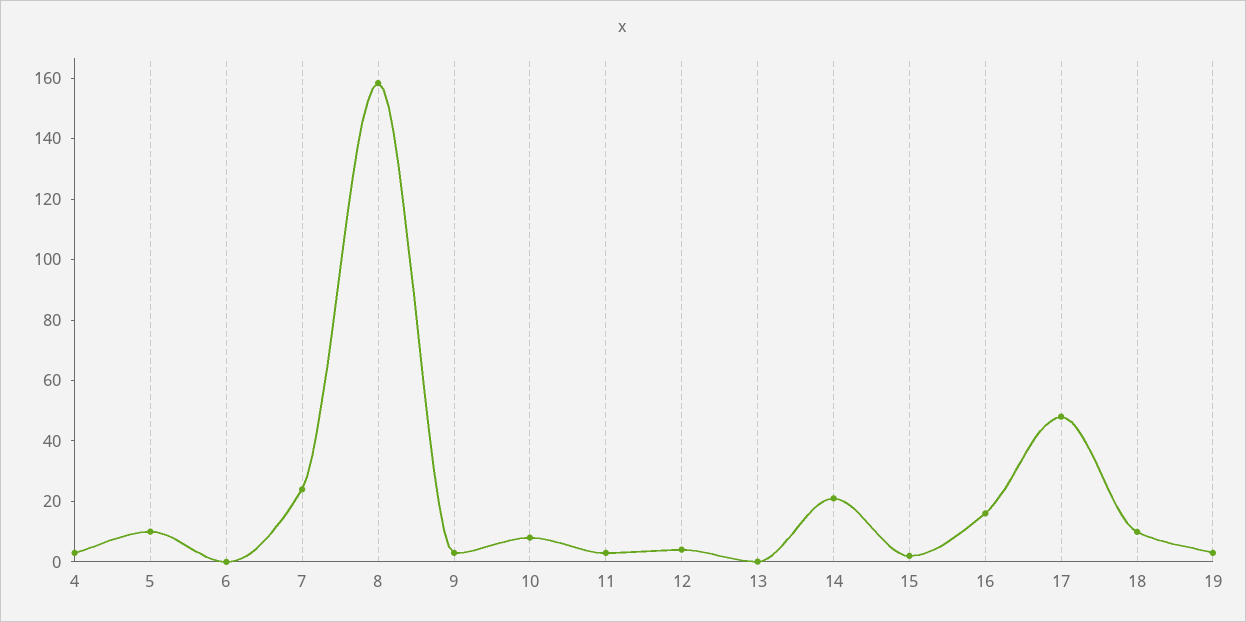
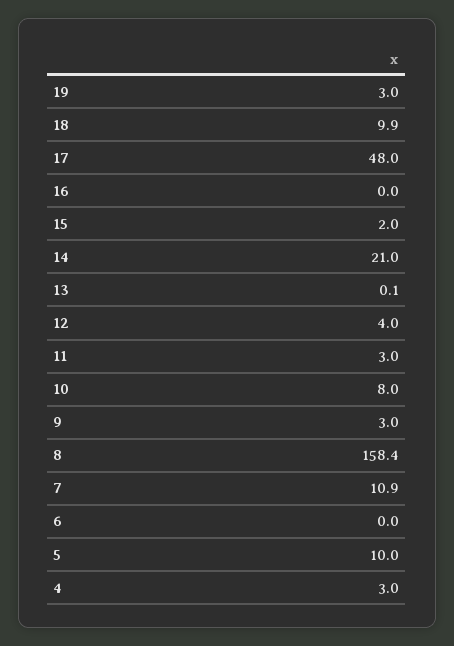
  {
    "4": 3,
    "5": 10,
    "6": 0,
-   "7": 25,
+   "7": 10.9,
    "8": 158.4,
    "9": 3,
    "10": 8,
    "11": 3,
    "12": 4,
    "13": 0.1,
    "14": 21,
    "15": 2,
-   "16": 15,
+   "16": 0,
    "17": 48,
    "18": 9.9,
    "19": 3
  }

